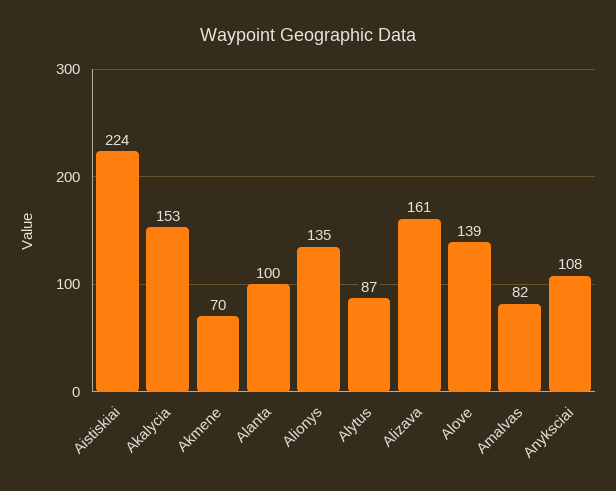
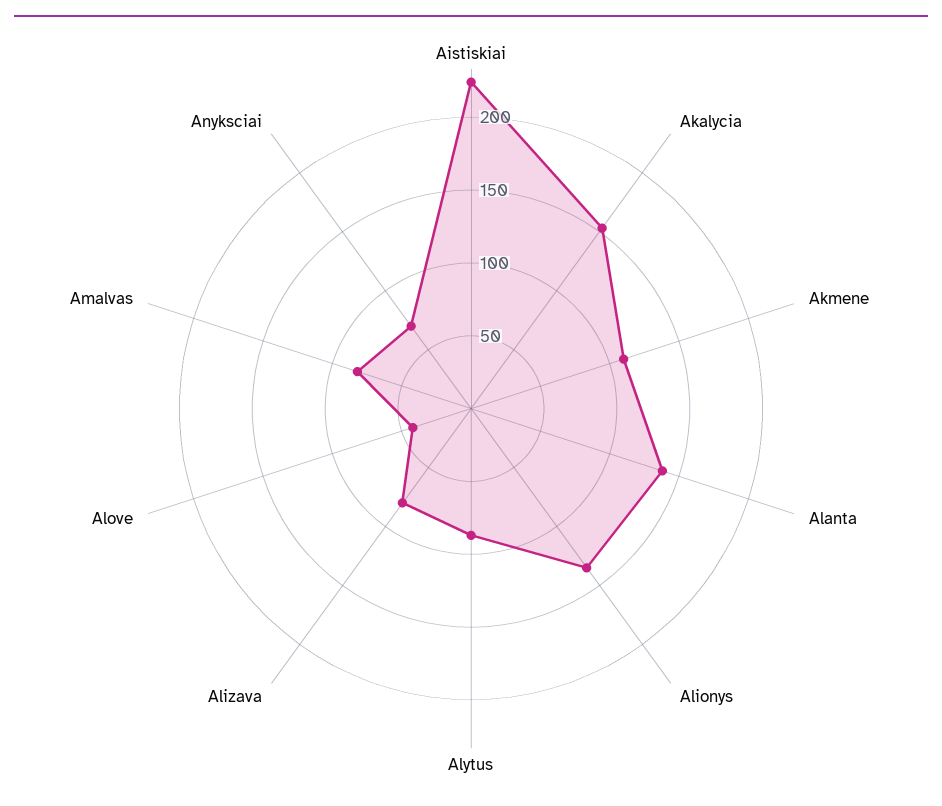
  {
    "Aistiskiai": 224,
    "Akalycia": 153,
-   "Akmene": 70,
+   "Akmene": 110,
-   "Alanta": 100,
+   "Alanta": 140,
    "Alionys": 135,
    "Alytus": 87,
-   "Alizava": 161,
+   "Alizava": 80,
-   "Alove": 139,
+   "Alove": 40,
    "Amalvas": 82,
-   "Anyksciai": 108
+   "Anyksciai": 70
  }

